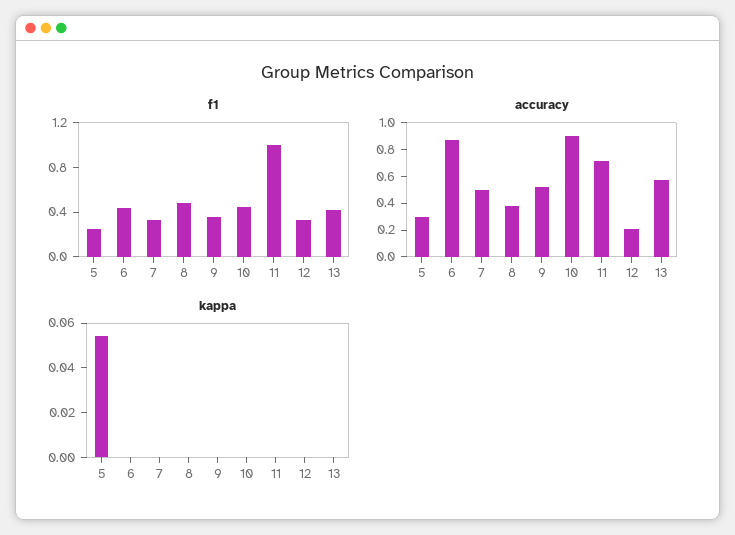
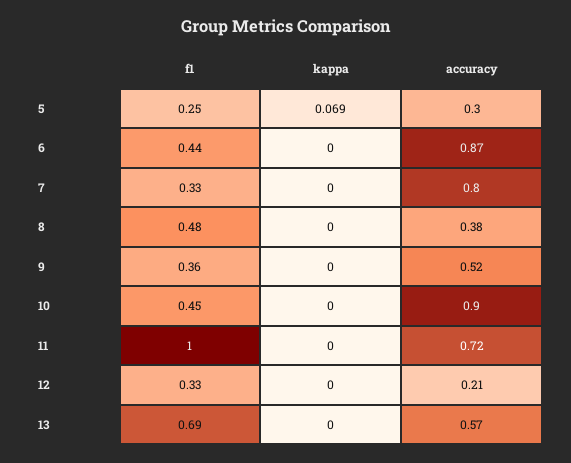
  {
    "f1": {
      "5": 0.25,
      "6": 0.44,
      "7": 0.33,
      "8": 0.48,
      "9": 0.36,
      "10": 0.45,
      "11": 1,
      "12": 0.33,
-     "13": 0.4
+     "13": 0.69
    },
    "accuracy": {
      "5": 0.3,
      "6": 0.87,
-     "7": 0.5,
+     "7": 0.8,
      "8": 0.38,
      "9": 0.52,
      "10": 0.9,
      "11": 0.72,
      "12": 0.21,
      "13": 0.57
    },
    "kappa": {
-     "5": 0.055,
+     "5": 0.069,
      "6": 0,
      "7": 0,
      "8": 0,
      "9": 0,
      "10": 0,
      "11": 0,
      "12": 0,
      "13": 0
    }
  }

